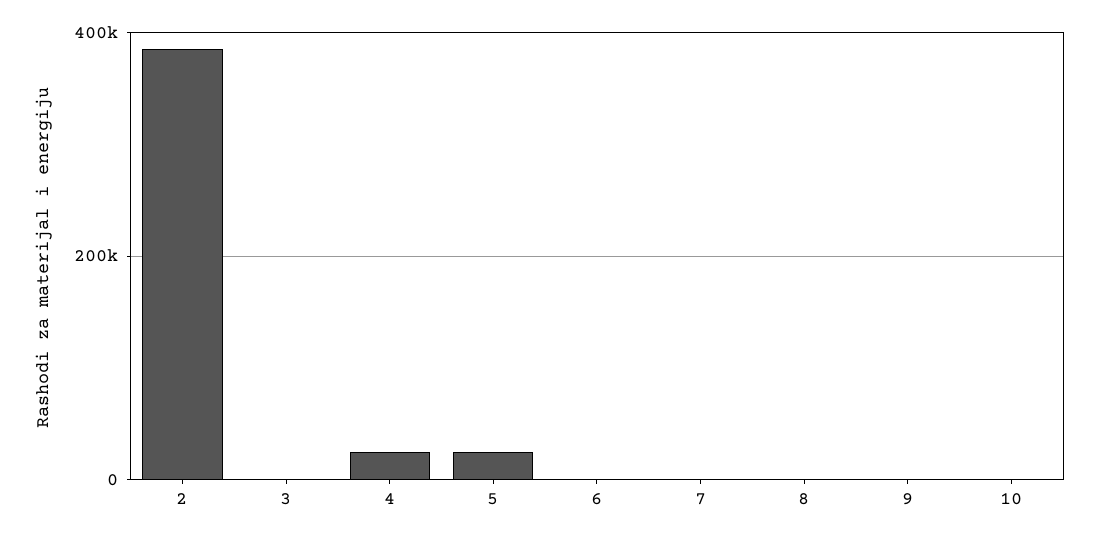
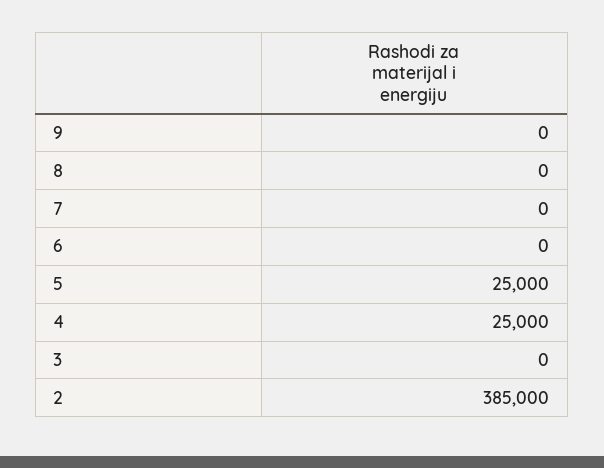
  {
    "2": 385000,
    "3": 0,
    "4": 25000,
    "5": 25000,
    "6": 0,
    "7": 0,
    "8": 0,
-   "9": 0,
+   "9": 0
-   "10": 0
  }

